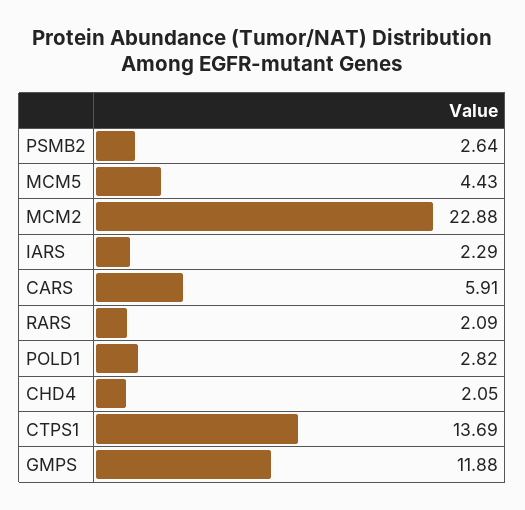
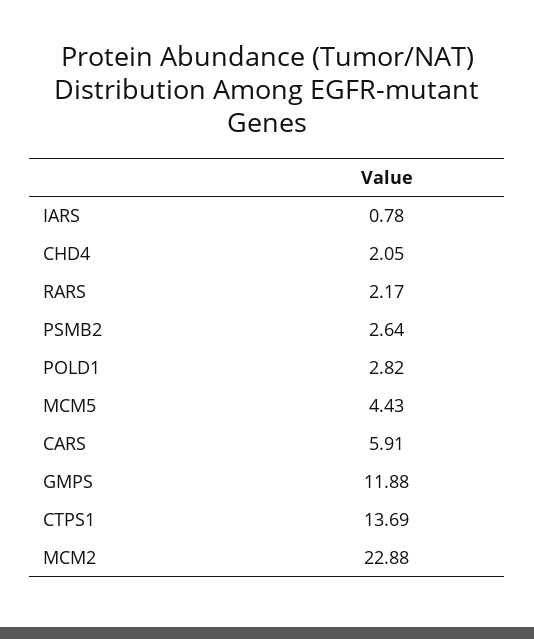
  {
    "PSMB2": 2.64,
    "MCM5": 4.43,
    "MCM2": 22.88,
-   "IARS": 2.29,
+   "IARS": 0.78,
    "CARS": 5.91,
-   "RARS": 2.09,
+   "RARS": 2.17,
    "POLD1": 2.82,
    "CHD4": 2.05,
    "CTPS1": 13.69,
    "GMPS": 11.88
  }

